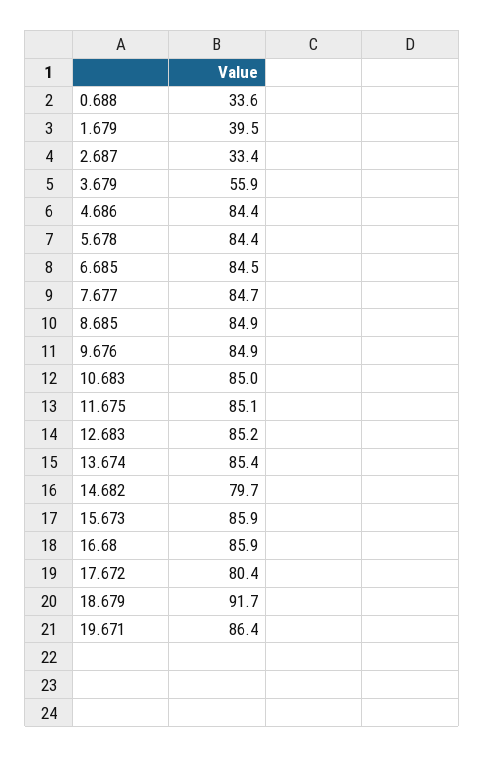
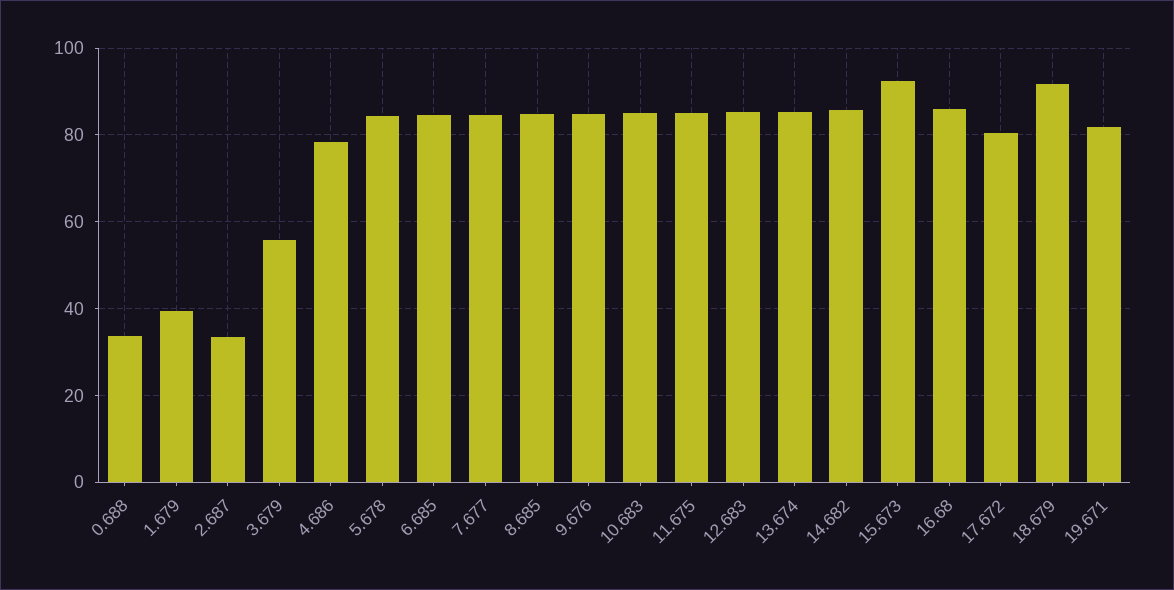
  {
    "0.688": 33.6,
    "1.679": 39.5,
    "2.687": 33.4,
    "3.679": 55.9,
-   "4.686": 84.4,
+   "4.686": 78,
    "5.678": 84.4,
    "6.685": 84.5,
    "7.677": 84.7,
    "8.685": 84.9,
    "9.676": 84.9,
    "10.683": 85,
    "11.675": 85.1,
    "12.683": 85.2,
    "13.674": 85.4,
-   "14.682": 79.7,
+   "14.682": 86,
-   "15.673": 85.9,
+   "15.673": 92,
    "16.68": 85.9,
    "17.672": 80.4,
    "18.679": 91.7,
-   "19.671": 86.4
+   "19.671": 82
  }

